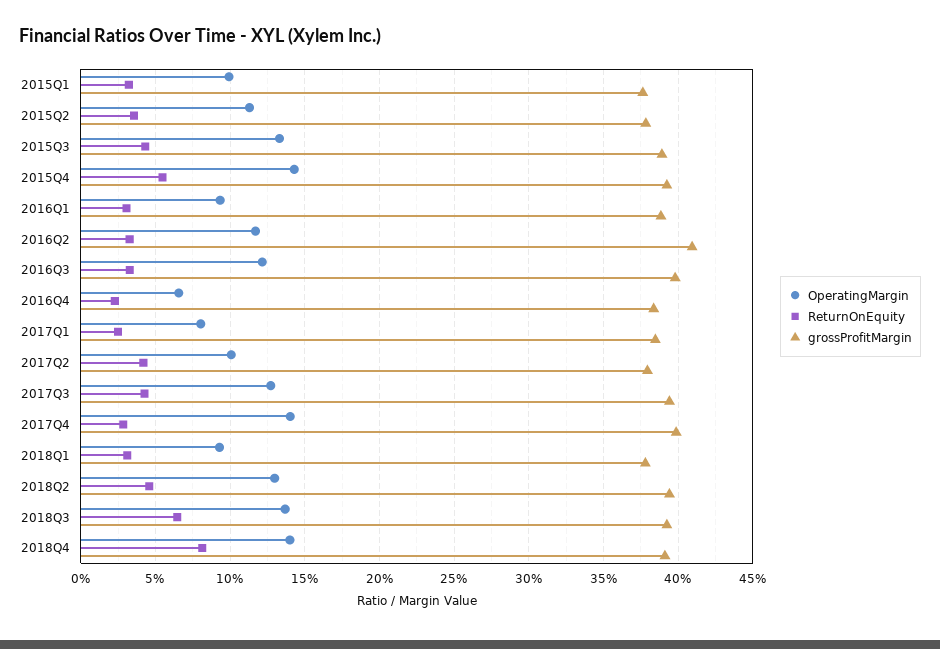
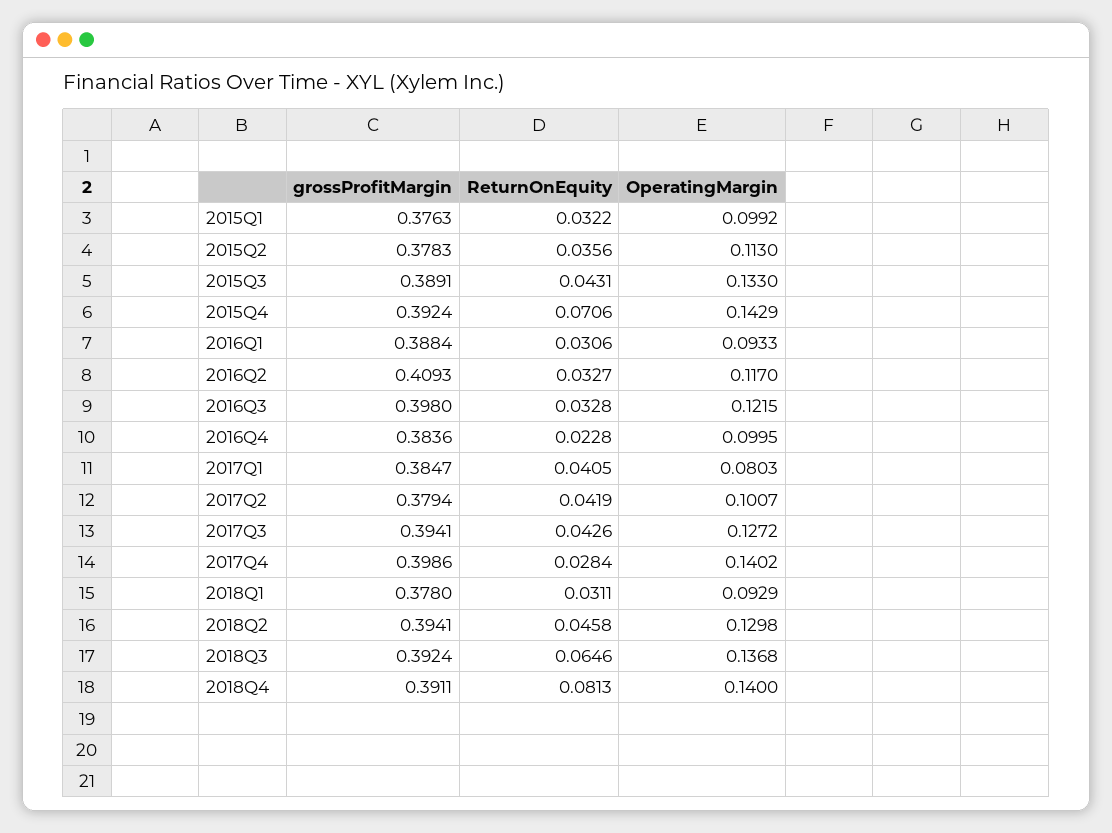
  {
    "OperatingMargin": {
      "2015Q1": 0.0992,
      "2015Q2": 0.113,
      "2015Q3": 0.133,
      "2015Q4": 0.1429,
      "2016Q1": 0.0933,
      "2016Q2": 0.117,
      "2016Q3": 0.1215,
-     "2016Q4": 0.065,
+     "2016Q4": 0.0995,
      "2017Q1": 0.0803,
      "2017Q2": 0.1007,
      "2017Q3": 0.1272,
      "2017Q4": 0.1402,
      "2018Q1": 0.0929,
      "2018Q2": 0.1298,
      "2018Q3": 0.1368,
      "2018Q4": 0.14
    },
    "ReturnOnEquity": {
      "2015Q1": 0.0322,
      "2015Q2": 0.0356,
      "2015Q3": 0.0431,
-     "2015Q4": 0.055,
+     "2015Q4": 0.0706,
      "2016Q1": 0.0306,
      "2016Q2": 0.0327,
      "2016Q3": 0.0328,
      "2016Q4": 0.0228,
-     "2017Q1": 0.025,
+     "2017Q1": 0.0405,
      "2017Q2": 0.0419,
      "2017Q3": 0.0426,
      "2017Q4": 0.0284,
      "2018Q1": 0.0311,
      "2018Q2": 0.0458,
      "2018Q3": 0.0646,
      "2018Q4": 0.0813
    },
    "grossProfitMargin": {
      "2015Q1": 0.3763,
      "2015Q2": 0.3783,
      "2015Q3": 0.3891,
      "2015Q4": 0.3924,
      "2016Q1": 0.3884,
      "2016Q2": 0.4093,
      "2016Q3": 0.398,
      "2016Q4": 0.3836,
      "2017Q1": 0.3847,
      "2017Q2": 0.3794,
      "2017Q3": 0.3941,
      "2017Q4": 0.3986,
      "2018Q1": 0.378,
      "2018Q2": 0.3941,
      "2018Q3": 0.3924,
      "2018Q4": 0.3911
    }
  }

